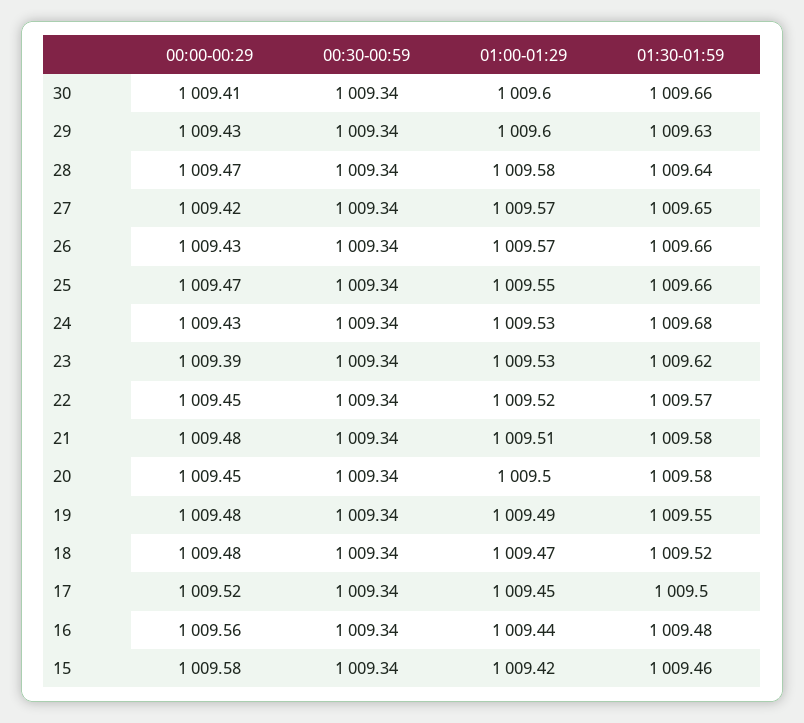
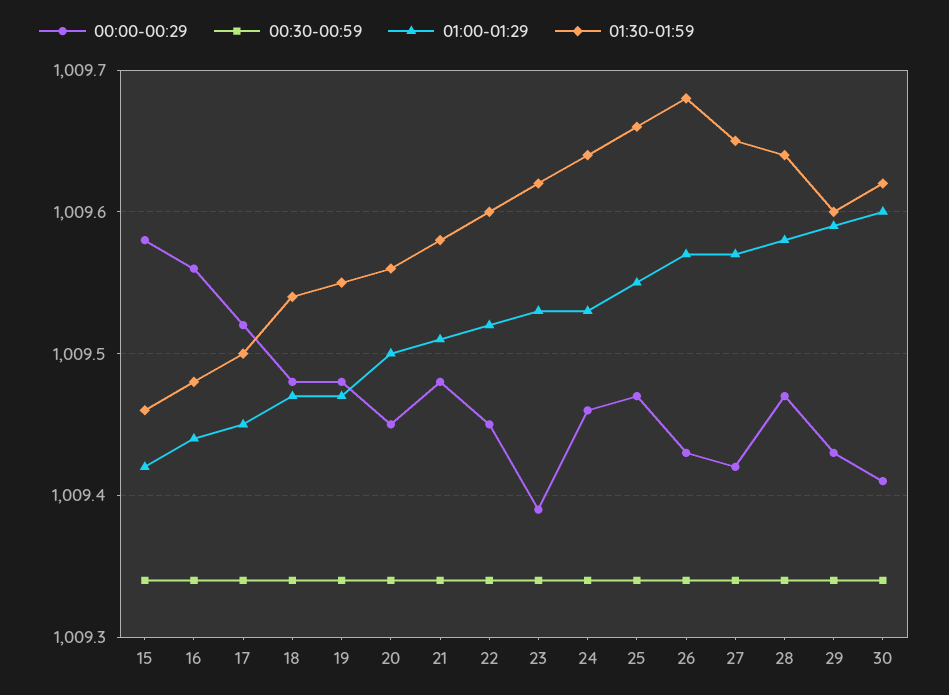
  {
    "00:00-00:29": {
      "30": 1009.41,
      "29": 1009.43,
      "28": 1009.47,
      "27": 1009.42,
      "26": 1009.43,
      "25": 1009.47,
-     "24": 1009.43,
+     "24": 1009.46,
      "23": 1009.39,
      "22": 1009.45,
      "21": 1009.48,
      "20": 1009.45,
      "19": 1009.48,
      "18": 1009.48,
      "17": 1009.52,
      "16": 1009.56,
      "15": 1009.58
    },
    "00:30-00:59": {
      "30": 1009.34,
      "29": 1009.34,
      "28": 1009.34,
      "27": 1009.34,
      "26": 1009.34,
      "25": 1009.34,
      "24": 1009.34,
      "23": 1009.34,
      "22": 1009.34,
      "21": 1009.34,
      "20": 1009.34,
      "19": 1009.34,
      "18": 1009.34,
      "17": 1009.34,
      "16": 1009.34,
      "15": 1009.34
    },
    "01:00-01:29": {
      "30": 1009.6,
-     "29": 1009.6,
+     "29": 1009.59,
      "28": 1009.58,
      "27": 1009.57,
      "26": 1009.57,
      "25": 1009.55,
      "24": 1009.53,
      "23": 1009.53,
      "22": 1009.52,
      "21": 1009.51,
      "20": 1009.5,
-     "19": 1009.49,
+     "19": 1009.47,
      "18": 1009.47,
      "17": 1009.45,
      "16": 1009.44,
      "15": 1009.42
    },
    "01:30-01:59": {
-     "30": 1009.66,
+     "30": 1009.62,
-     "29": 1009.63,
+     "29": 1009.6,
      "28": 1009.64,
      "27": 1009.65,
-     "26": 1009.66,
+     "26": 1009.68,
      "25": 1009.66,
-     "24": 1009.68,
+     "24": 1009.64,
      "23": 1009.62,
-     "22": 1009.57,
+     "22": 1009.6,
      "21": 1009.58,
-     "20": 1009.58,
+     "20": 1009.56,
      "19": 1009.55,
-     "18": 1009.52,
+     "18": 1009.54,
      "17": 1009.5,
      "16": 1009.48,
      "15": 1009.46
    }
  }

